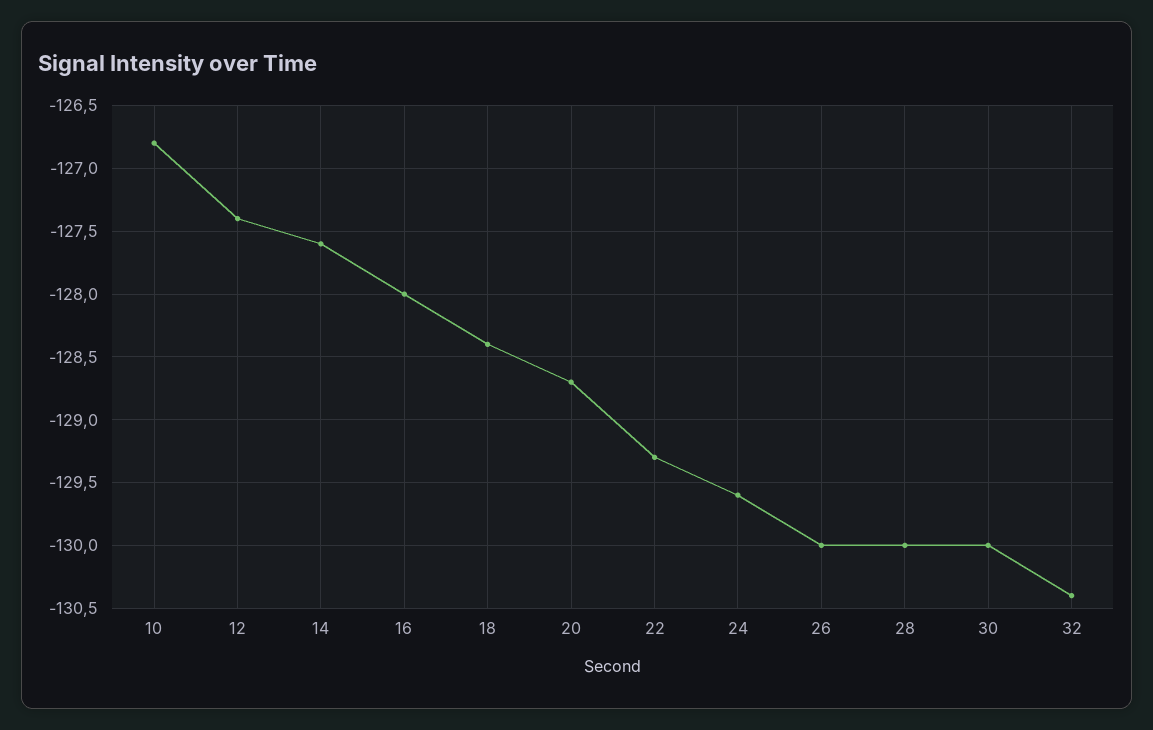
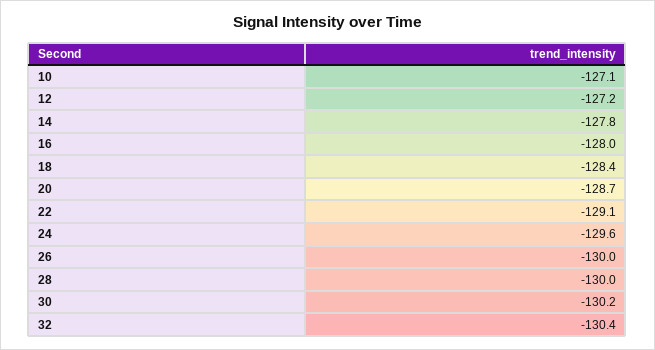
  {
-   "10": -126.8,
+   "10": -127.1,
-   "12": -127.4,
+   "12": -127.2,
-   "14": -127.6,
+   "14": -127.8,
    "16": -128,
    "18": -128.4,
    "20": -128.7,
-   "22": -129.3,
+   "22": -129.1,
    "24": -129.6,
    "26": -130,
    "28": -130,
-   "30": -130,
+   "30": -130.2,
    "32": -130.4
  }

